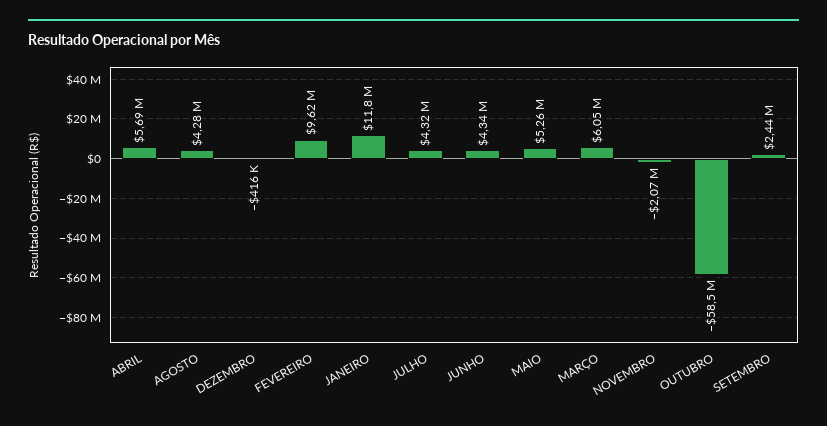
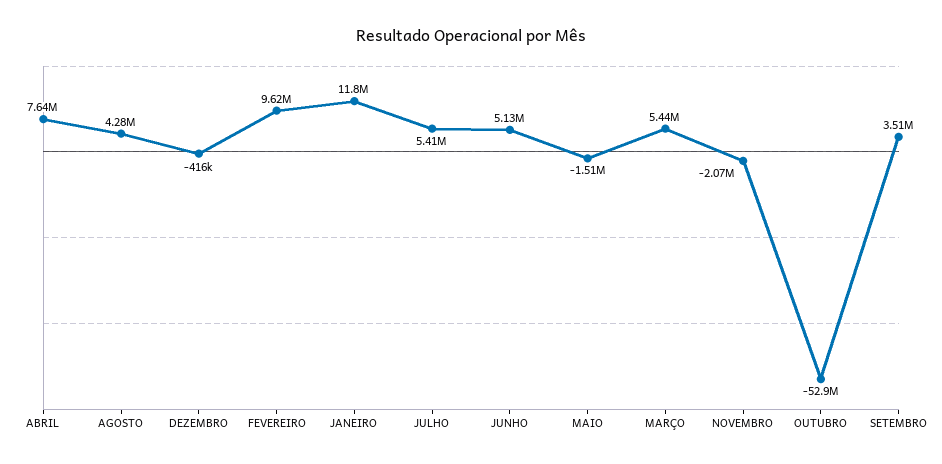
  {
-   "ABRIL": 5690000,
+   "ABRIL": 7640000,
    "AGOSTO": 4280000,
    "DEZEMBRO": -416000,
    "FEVEREIRO": 9620000,
    "JANEIRO": 11800000,
-   "JULHO": 4320000,
+   "JULHO": 5410000,
-   "JUNHO": 4340000,
+   "JUNHO": 5130000,
-   "MAIO": 5260000,
+   "MAIO": -1510000,
-   "MARÇO": 6050000,
+   "MARÇO": 5440000,
    "NOVEMBRO": -2070000,
-   "OUTUBRO": -58500000,
+   "OUTUBRO": -52900000,
-   "SETEMBRO": 2440000
+   "SETEMBRO": 3510000
  }

